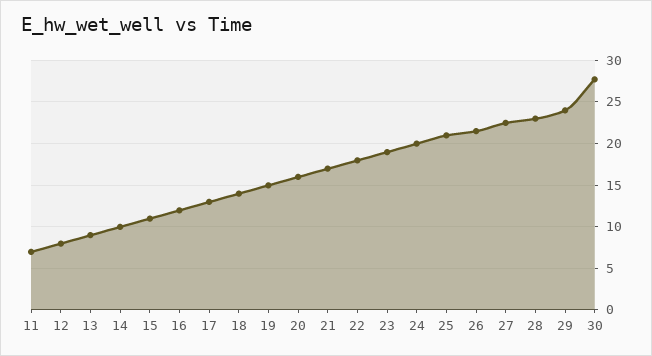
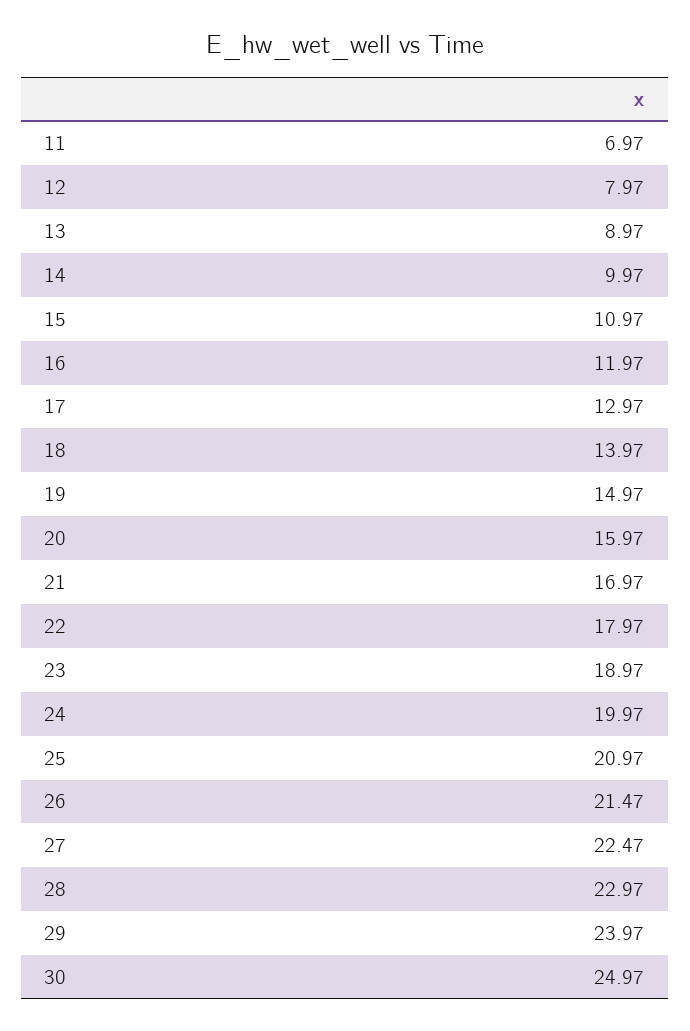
  {
    "11": 6.97,
    "12": 7.97,
    "13": 8.97,
    "14": 9.97,
    "15": 10.97,
    "16": 11.97,
    "17": 12.97,
    "18": 13.97,
    "19": 14.97,
    "20": 15.97,
    "21": 16.97,
    "22": 17.97,
    "23": 18.97,
    "24": 19.97,
    "25": 20.97,
    "26": 21.47,
    "27": 22.47,
    "28": 22.97,
    "29": 23.97,
-   "30": 28
+   "30": 24.97
  }

